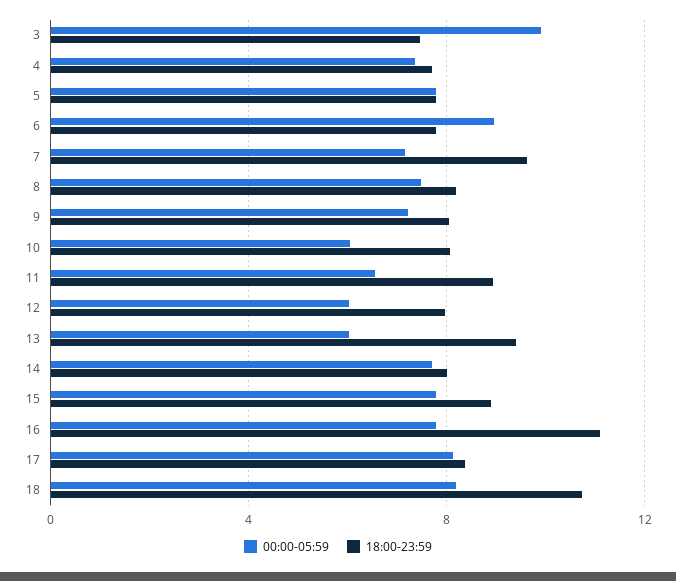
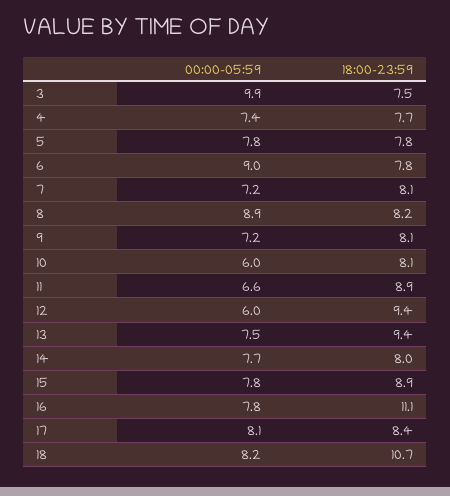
  {
    "00:00-05:59": {
      "3": 9.9,
      "4": 7.4,
      "5": 7.8,
      "6": 9,
      "7": 7.2,
-     "8": 7.5,
+     "8": 8.9,
      "9": 7.2,
      "10": 6,
      "11": 6.6,
      "12": 6,
-     "13": 6,
+     "13": 7.5,
      "14": 7.7,
      "15": 7.8,
      "16": 7.8,
      "17": 8.1,
      "18": 8.2
    },
    "18:00-23:59": {
      "3": 7.5,
      "4": 7.7,
      "5": 7.8,
      "6": 7.8,
-     "7": 9.5,
+     "7": 8.1,
      "8": 8.2,
      "9": 8.1,
      "10": 8.1,
      "11": 8.9,
-     "12": 8,
+     "12": 9.4,
      "13": 9.4,
      "14": 8,
      "15": 8.9,
      "16": 11.1,
      "17": 8.4,
      "18": 10.7
    }
  }

